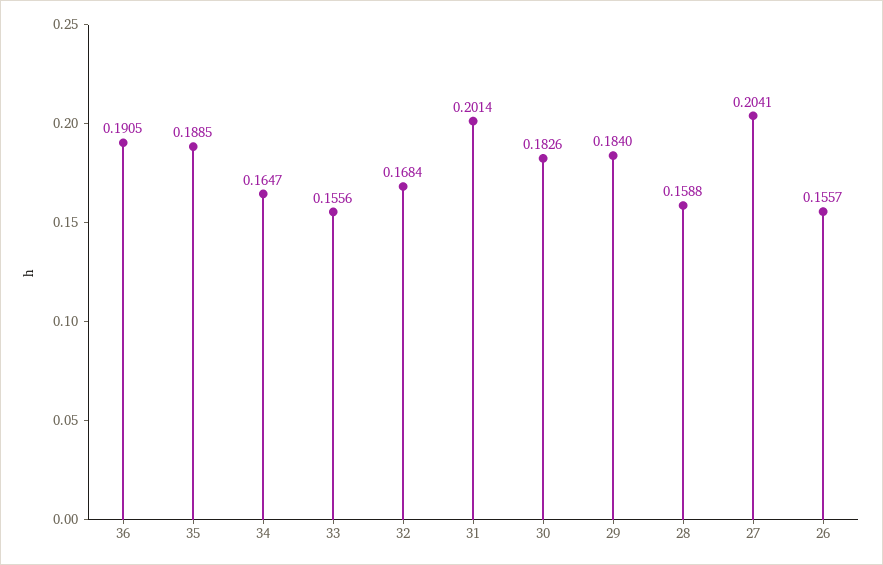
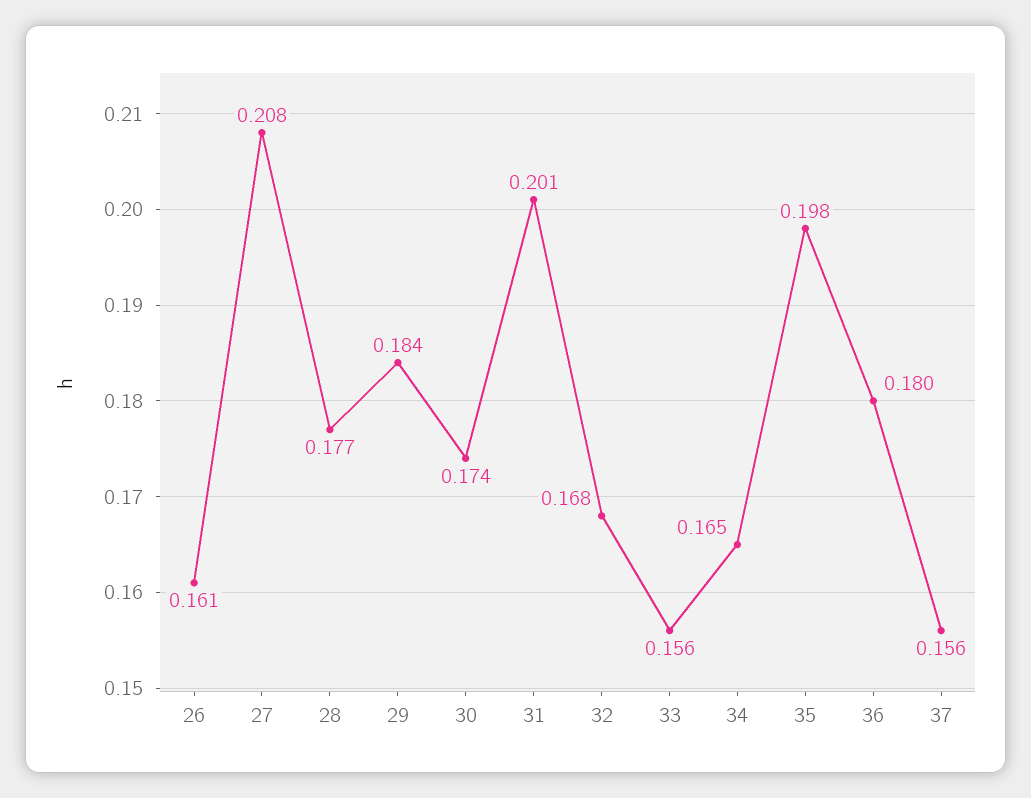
  {
-   "36": 0.1905,
+   "36": 0.18,
-   "35": 0.1885,
+   "35": 0.198,
    "34": 0.1647,
    "33": 0.1556,
    "32": 0.1684,
    "31": 0.2014,
-   "30": 0.1826,
+   "30": 0.174,
    "29": 0.184,
-   "28": 0.1588,
+   "28": 0.177,
-   "27": 0.2041,
+   "27": 0.208,
-   "26": 0.1557
+   "26": 0.161,
+   "37": 0.156
  }

